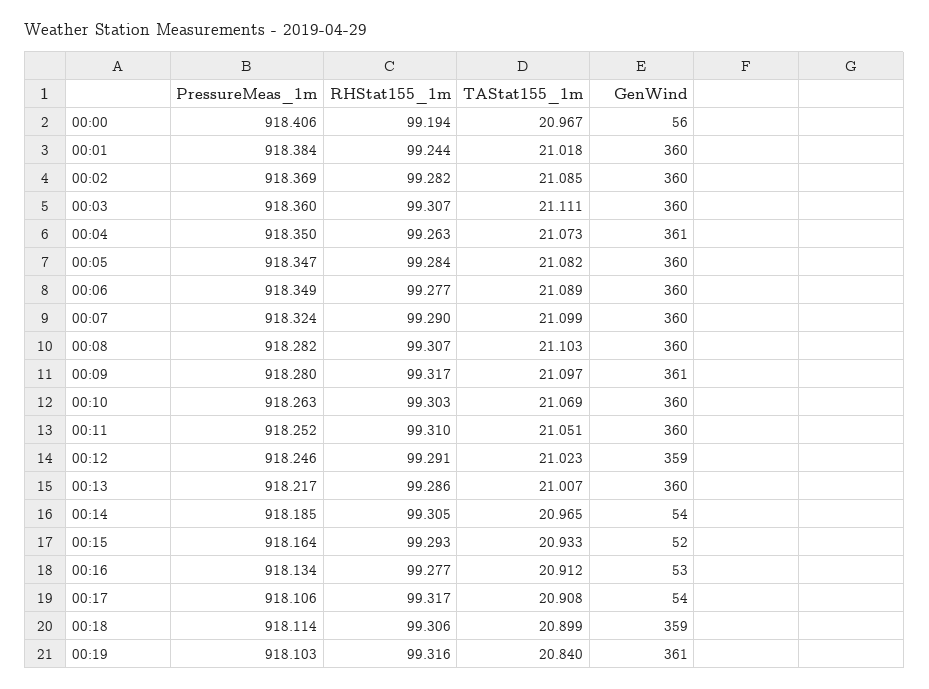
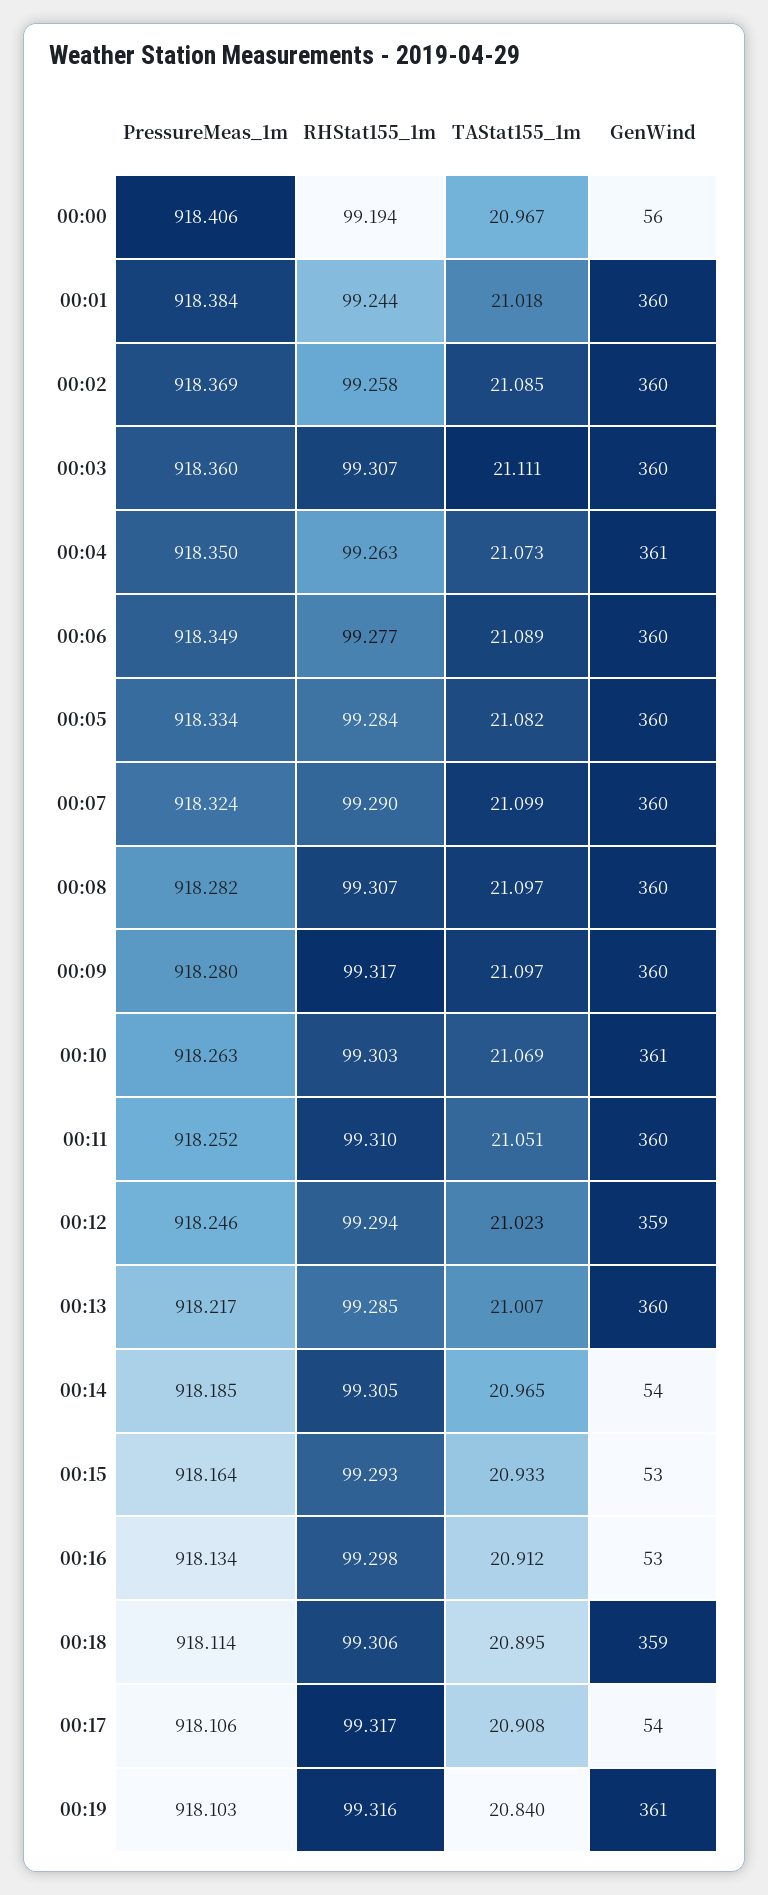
  {
    "PressureMeas_1m": {
      "00:00": 918.406,
      "00:01": 918.384,
      "00:02": 918.369,
      "00:03": 918.36,
      "00:04": 918.35,
-     "00:05": 918.347,
+     "00:05": 918.334,
      "00:06": 918.349,
      "00:07": 918.324,
      "00:08": 918.282,
      "00:09": 918.28,
      "00:10": 918.263,
      "00:11": 918.252,
      "00:12": 918.246,
      "00:13": 918.217,
      "00:14": 918.185,
      "00:15": 918.164,
      "00:16": 918.134,
      "00:17": 918.106,
      "00:18": 918.114,
      "00:19": 918.103
    },
    "RHStat155_1m": {
      "00:00": 99.194,
      "00:01": 99.244,
-     "00:02": 99.282,
+     "00:02": 99.258,
      "00:03": 99.307,
      "00:04": 99.263,
      "00:05": 99.284,
      "00:06": 99.277,
      "00:07": 99.29,
      "00:08": 99.307,
      "00:09": 99.317,
      "00:10": 99.303,
      "00:11": 99.31,
-     "00:12": 99.291,
+     "00:12": 99.294,
-     "00:13": 99.286,
+     "00:13": 99.285,
      "00:14": 99.305,
      "00:15": 99.293,
-     "00:16": 99.277,
+     "00:16": 99.298,
      "00:17": 99.317,
      "00:18": 99.306,
      "00:19": 99.316
    },
    "TAStat155_1m": {
      "00:00": 20.967,
      "00:01": 21.018,
      "00:02": 21.085,
      "00:03": 21.111,
      "00:04": 21.073,
      "00:05": 21.082,
      "00:06": 21.089,
      "00:07": 21.099,
-     "00:08": 21.103,
+     "00:08": 21.097,
      "00:09": 21.097,
      "00:10": 21.069,
      "00:11": 21.051,
      "00:12": 21.023,
      "00:13": 21.007,
      "00:14": 20.965,
      "00:15": 20.933,
      "00:16": 20.912,
      "00:17": 20.908,
-     "00:18": 20.899,
+     "00:18": 20.895,
      "00:19": 20.84
    },
    "GenWind": {
      "00:00": 56,
      "00:01": 360,
      "00:02": 360,
      "00:03": 360,
      "00:04": 361,
      "00:05": 360,
      "00:06": 360,
      "00:07": 360,
      "00:08": 360,
-     "00:09": 361,
+     "00:09": 360,
-     "00:10": 360,
+     "00:10": 361,
      "00:11": 360,
      "00:12": 359,
      "00:13": 360,
      "00:14": 54,
-     "00:15": 52,
+     "00:15": 53,
      "00:16": 53,
      "00:17": 54,
      "00:18": 359,
      "00:19": 361
    }
  }

